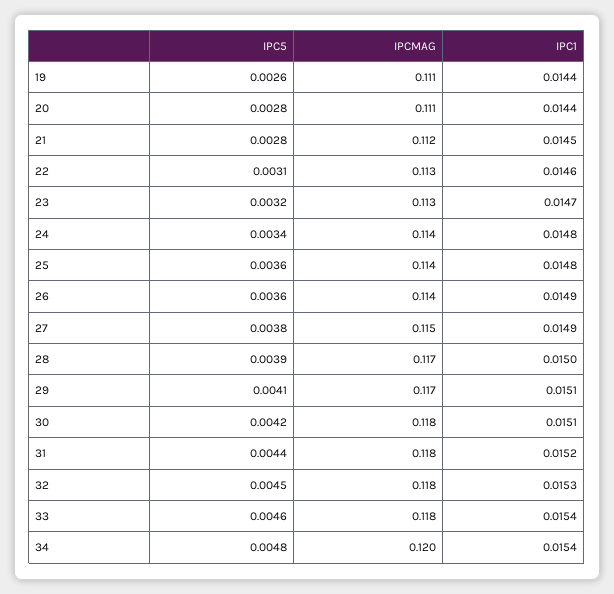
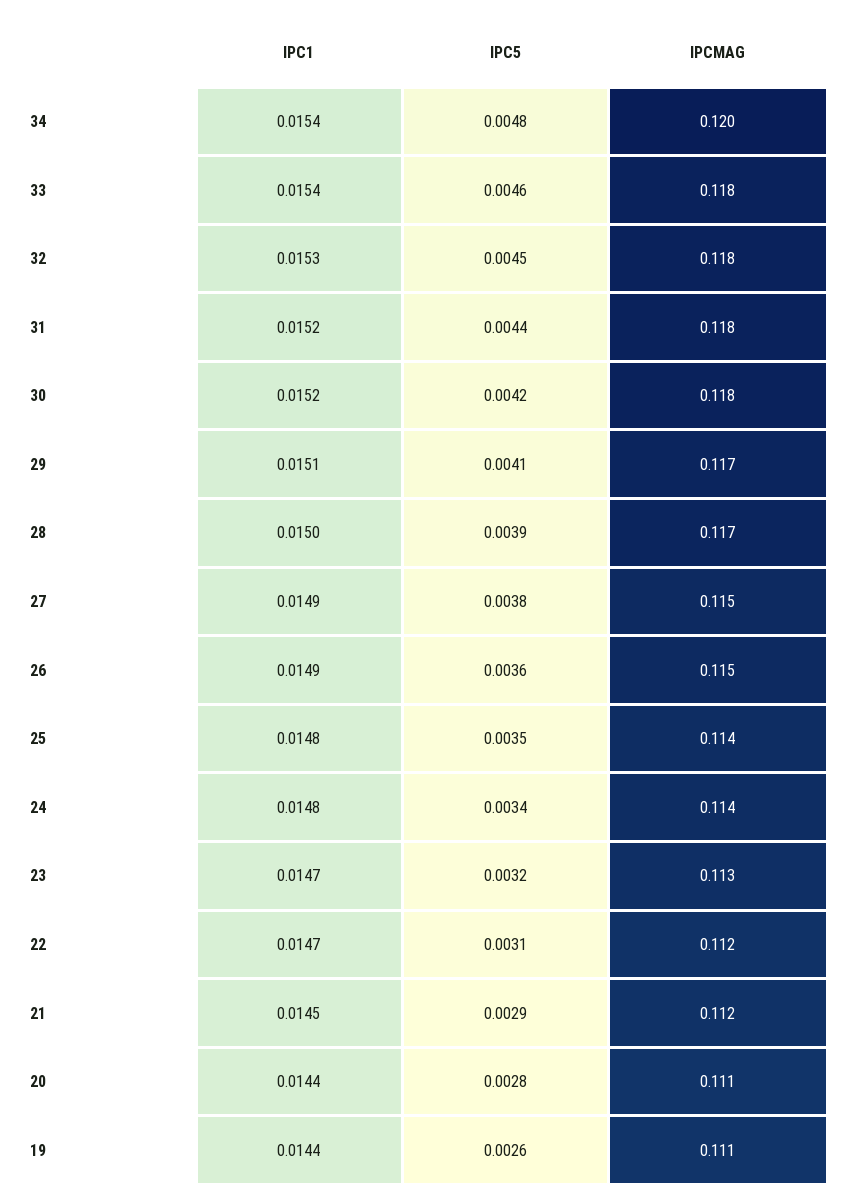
  {
    "IPC5": {
      "19": 0.0026,
      "20": 0.0028,
-     "21": 0.0028,
+     "21": 0.0029,
      "22": 0.0031,
      "23": 0.0032,
      "24": 0.0034,
-     "25": 0.0036,
+     "25": 0.0035,
      "26": 0.0036,
      "27": 0.0038,
      "28": 0.0039,
      "29": 0.0041,
      "30": 0.0042,
      "31": 0.0044,
      "32": 0.0045,
      "33": 0.0046,
      "34": 0.0048
    },
    "IPCMAG": {
      "19": 0.111,
      "20": 0.111,
      "21": 0.112,
-     "22": 0.113,
+     "22": 0.112,
      "23": 0.113,
      "24": 0.114,
      "25": 0.114,
-     "26": 0.114,
+     "26": 0.115,
      "27": 0.115,
      "28": 0.117,
      "29": 0.117,
      "30": 0.118,
      "31": 0.118,
      "32": 0.118,
      "33": 0.118,
      "34": 0.12
    },
    "IPC1": {
      "19": 0.0144,
      "20": 0.0144,
      "21": 0.0145,
-     "22": 0.0146,
+     "22": 0.0147,
      "23": 0.0147,
      "24": 0.0148,
      "25": 0.0148,
      "26": 0.0149,
      "27": 0.0149,
      "28": 0.015,
      "29": 0.0151,
-     "30": 0.0151,
+     "30": 0.0152,
      "31": 0.0152,
      "32": 0.0153,
      "33": 0.0154,
      "34": 0.0154
    }
  }

